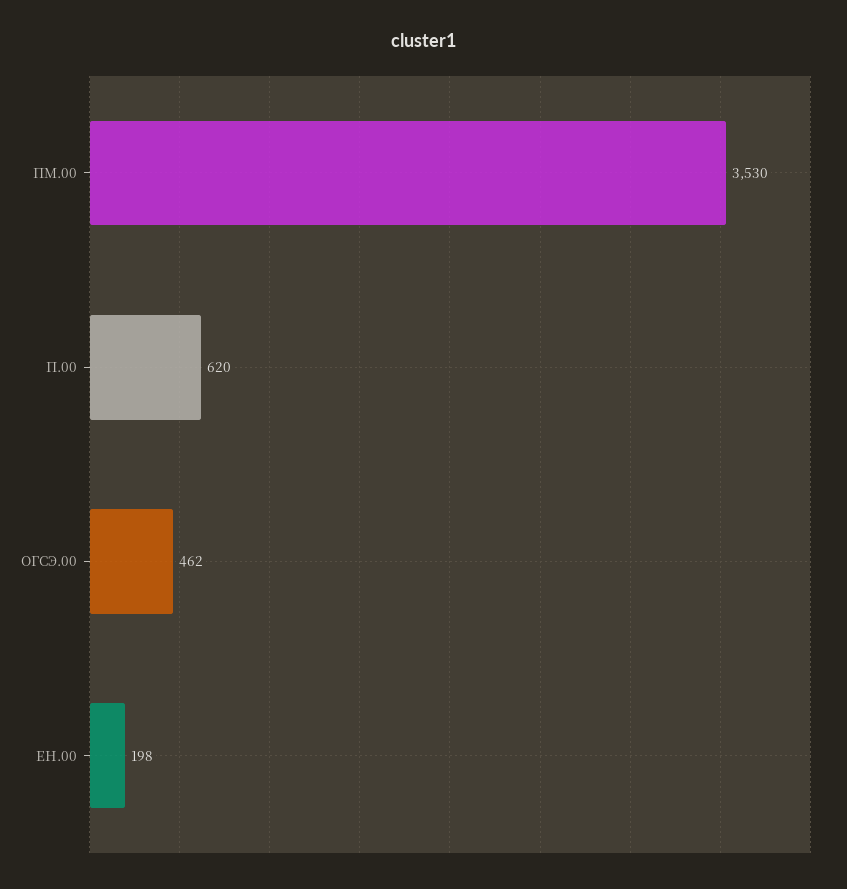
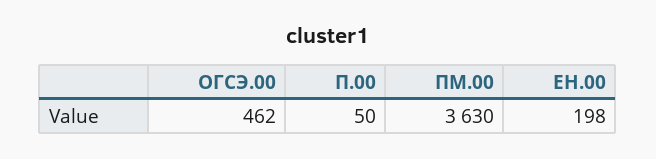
  {
-   "ПМ.00": 3530,
+   "ПМ.00": 3630,
-   "П.00": 620,
+   "П.00": 50,
    "ОГСЭ.00": 462,
    "ЕН.00": 198
  }

